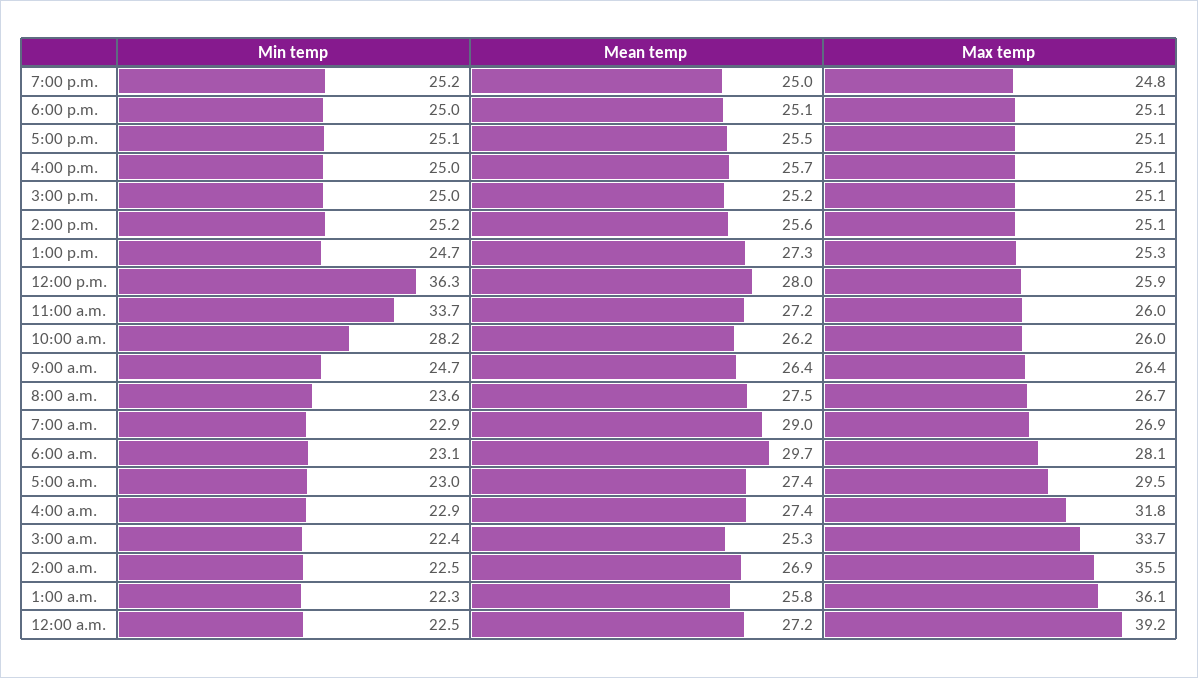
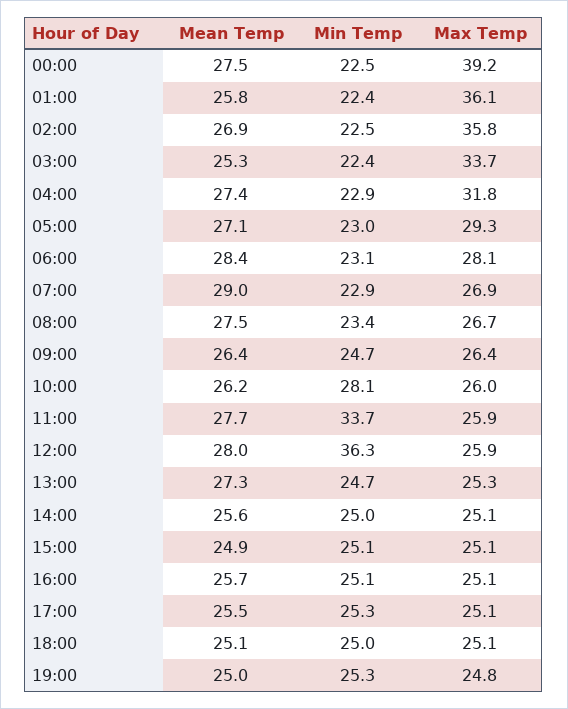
  {
    "Min temp": {
-     "7:00 p.m.": 25.2,
+     "7:00 p.m.": 25.3,
      "6:00 p.m.": 25,
-     "5:00 p.m.": 25.1,
+     "5:00 p.m.": 25.3,
-     "4:00 p.m.": 25,
+     "4:00 p.m.": 25.1,
-     "3:00 p.m.": 25,
+     "3:00 p.m.": 25.1,
-     "2:00 p.m.": 25.2,
+     "2:00 p.m.": 25,
      "1:00 p.m.": 24.7,
      "12:00 p.m.": 36.3,
      "11:00 a.m.": 33.7,
-     "10:00 a.m.": 28.2,
+     "10:00 a.m.": 28.1,
      "9:00 a.m.": 24.7,
-     "8:00 a.m.": 23.6,
+     "8:00 a.m.": 23.4,
      "7:00 a.m.": 22.9,
      "6:00 a.m.": 23.1,
      "5:00 a.m.": 23,
      "4:00 a.m.": 22.9,
      "3:00 a.m.": 22.4,
      "2:00 a.m.": 22.5,
-     "1:00 a.m.": 22.3,
+     "1:00 a.m.": 22.4,
      "12:00 a.m.": 22.5
    },
    "Mean temp": {
      "7:00 p.m.": 25,
      "6:00 p.m.": 25.1,
      "5:00 p.m.": 25.5,
      "4:00 p.m.": 25.7,
-     "3:00 p.m.": 25.2,
+     "3:00 p.m.": 24.9,
      "2:00 p.m.": 25.6,
      "1:00 p.m.": 27.3,
      "12:00 p.m.": 28,
-     "11:00 a.m.": 27.2,
+     "11:00 a.m.": 27.7,
      "10:00 a.m.": 26.2,
      "9:00 a.m.": 26.4,
      "8:00 a.m.": 27.5,
      "7:00 a.m.": 29,
-     "6:00 a.m.": 29.7,
+     "6:00 a.m.": 28.4,
-     "5:00 a.m.": 27.4,
+     "5:00 a.m.": 27.1,
      "4:00 a.m.": 27.4,
      "3:00 a.m.": 25.3,
      "2:00 a.m.": 26.9,
      "1:00 a.m.": 25.8,
-     "12:00 a.m.": 27.2
+     "12:00 a.m.": 27.5
    },
    "Max temp": {
      "7:00 p.m.": 24.8,
      "6:00 p.m.": 25.1,
      "5:00 p.m.": 25.1,
      "4:00 p.m.": 25.1,
      "3:00 p.m.": 25.1,
      "2:00 p.m.": 25.1,
      "1:00 p.m.": 25.3,
      "12:00 p.m.": 25.9,
-     "11:00 a.m.": 26,
+     "11:00 a.m.": 25.9,
      "10:00 a.m.": 26,
      "9:00 a.m.": 26.4,
      "8:00 a.m.": 26.7,
      "7:00 a.m.": 26.9,
      "6:00 a.m.": 28.1,
-     "5:00 a.m.": 29.5,
+     "5:00 a.m.": 29.3,
      "4:00 a.m.": 31.8,
      "3:00 a.m.": 33.7,
-     "2:00 a.m.": 35.5,
+     "2:00 a.m.": 35.8,
      "1:00 a.m.": 36.1,
      "12:00 a.m.": 39.2
    }
  }

